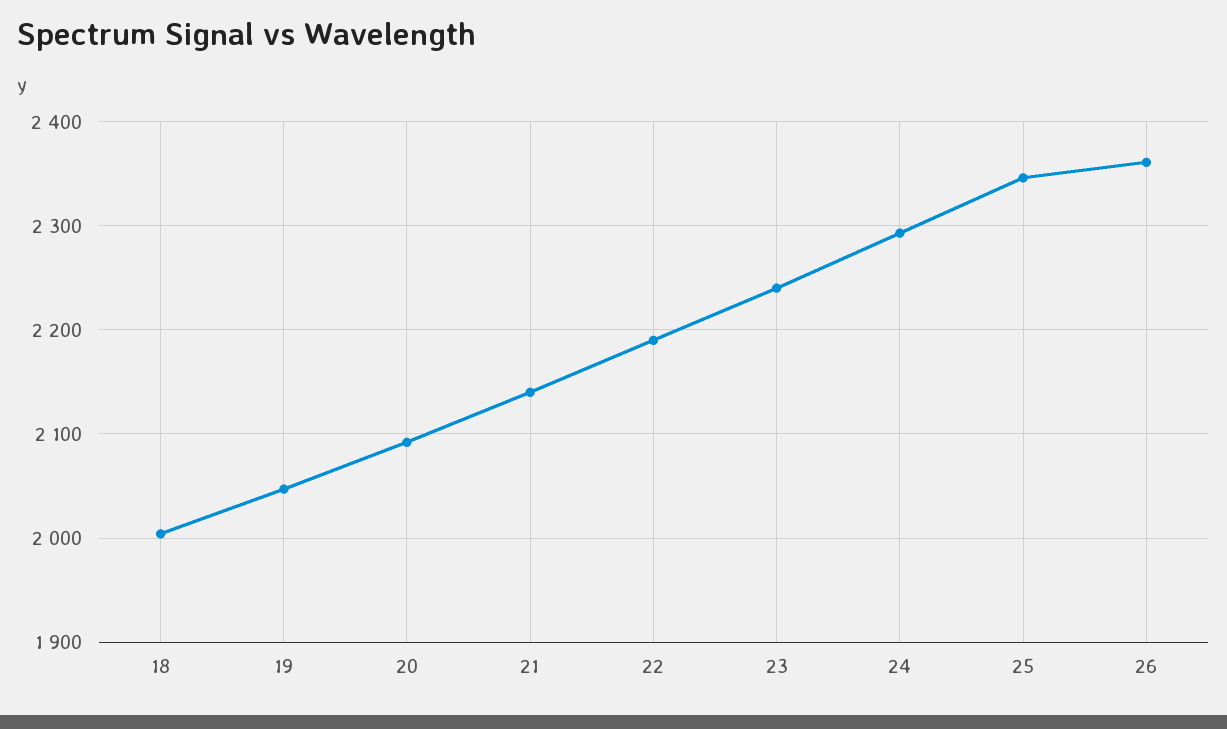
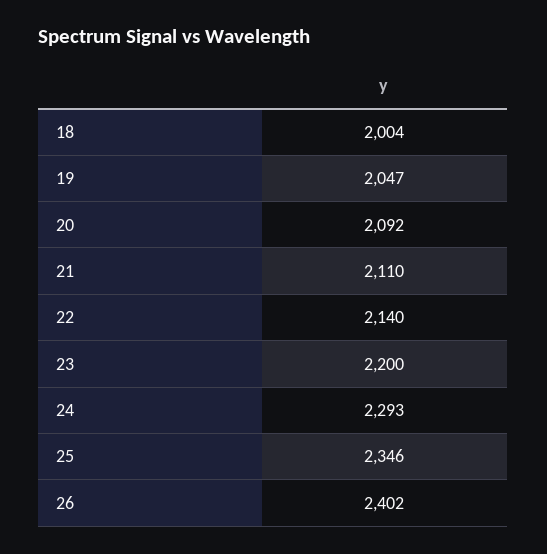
  {
    "18": 2004,
    "19": 2047,
    "20": 2092,
-   "21": 2140,
+   "21": 2110,
-   "22": 2190,
+   "22": 2140,
-   "23": 2240,
+   "23": 2200,
    "24": 2293,
    "25": 2346,
-   "26": 2360
+   "26": 2402
  }

